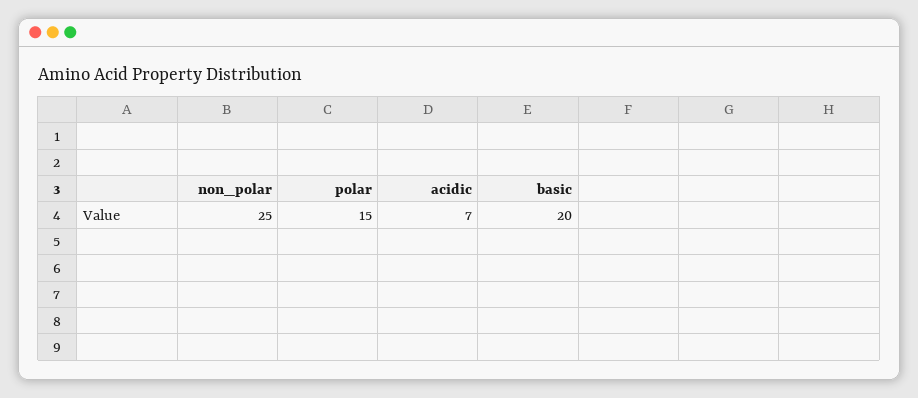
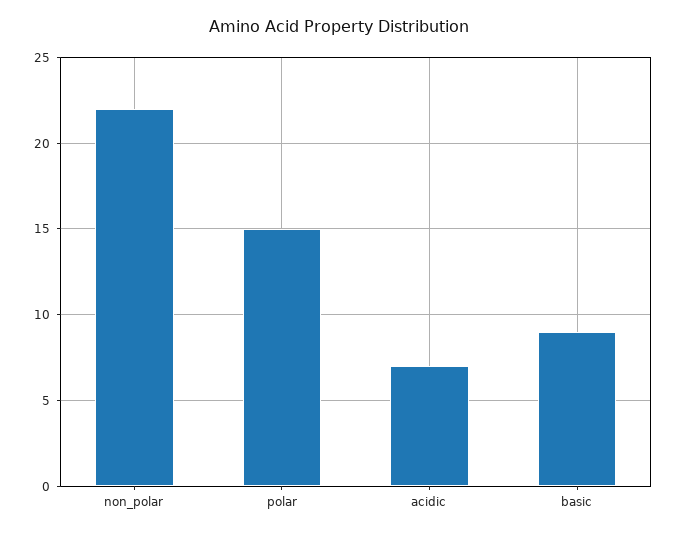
  {
-   "non_polar": 25,
+   "non_polar": 22,
    "polar": 15,
    "acidic": 7,
-   "basic": 20
+   "basic": 9
  }

